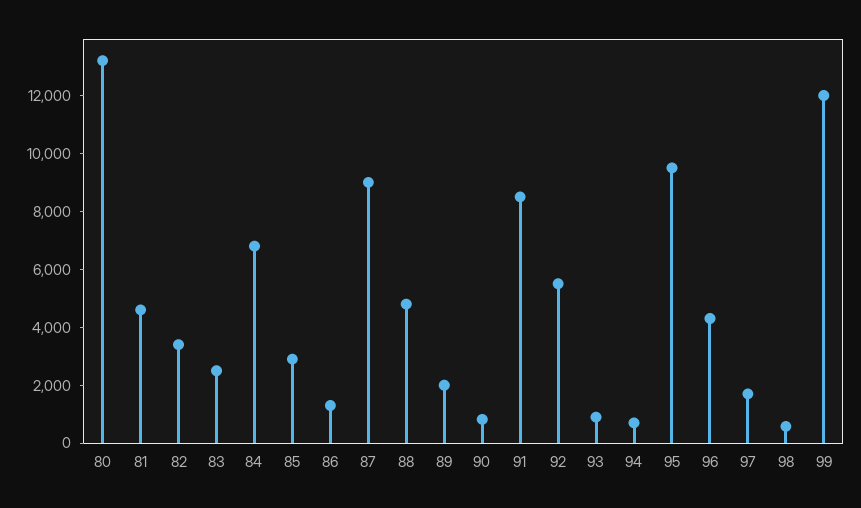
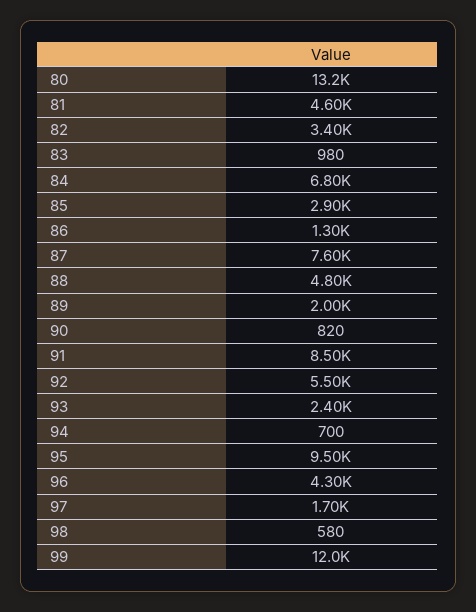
  {
    "80": 13200,
    "81": 4600,
    "82": 3400,
-   "83": 2500,
+   "83": 980,
    "84": 6800,
    "85": 2900,
    "86": 1300,
-   "87": 9000,
+   "87": 7600,
    "88": 4800,
    "89": 2000,
    "90": 820,
    "91": 8500,
    "92": 5500,
-   "93": 1000,
+   "93": 2400,
    "94": 700,
    "95": 9500,
    "96": 4300,
    "97": 1700,
    "98": 580,
    "99": 12000
  }

